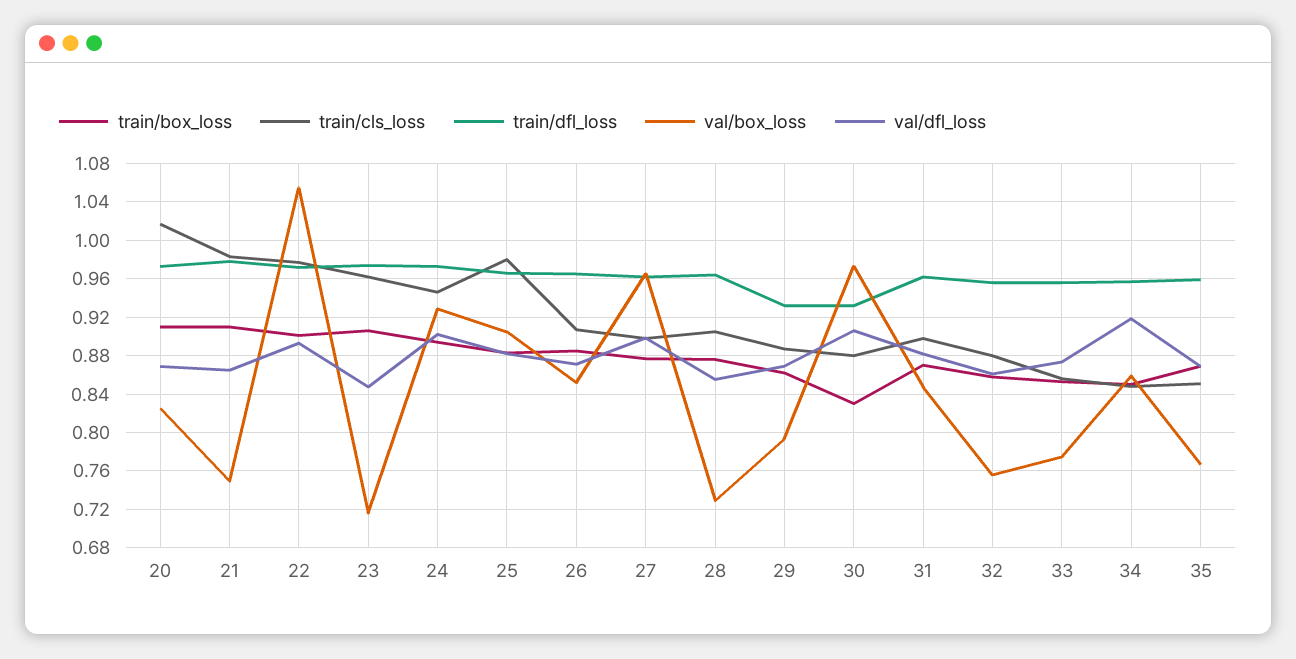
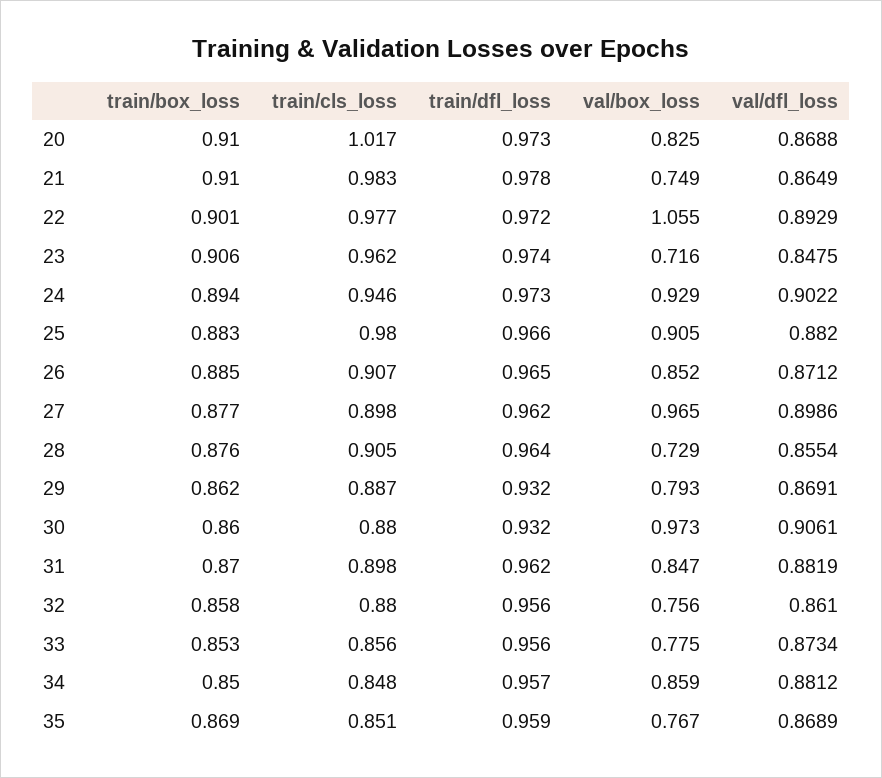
  {
    "train/box_loss": {
      "20": 0.91,
      "21": 0.91,
      "22": 0.901,
      "23": 0.906,
      "24": 0.894,
      "25": 0.883,
      "26": 0.885,
      "27": 0.877,
      "28": 0.876,
      "29": 0.862,
-     "30": 0.83,
+     "30": 0.86,
      "31": 0.87,
      "32": 0.858,
      "33": 0.853,
      "34": 0.85,
      "35": 0.869
    },
    "train/cls_loss": {
      "20": 1.017,
      "21": 0.983,
      "22": 0.977,
      "23": 0.962,
      "24": 0.946,
      "25": 0.98,
      "26": 0.907,
      "27": 0.898,
      "28": 0.905,
      "29": 0.887,
      "30": 0.88,
      "31": 0.898,
      "32": 0.88,
      "33": 0.856,
      "34": 0.848,
      "35": 0.851
    },
    "train/dfl_loss": {
      "20": 0.973,
      "21": 0.978,
      "22": 0.972,
      "23": 0.974,
      "24": 0.973,
      "25": 0.966,
      "26": 0.965,
      "27": 0.962,
      "28": 0.964,
      "29": 0.932,
      "30": 0.932,
      "31": 0.962,
      "32": 0.956,
      "33": 0.956,
      "34": 0.957,
      "35": 0.959
    },
    "val/box_loss": {
      "20": 0.825,
      "21": 0.749,
      "22": 1.055,
      "23": 0.716,
      "24": 0.929,
      "25": 0.905,
      "26": 0.852,
      "27": 0.965,
      "28": 0.729,
      "29": 0.793,
      "30": 0.973,
      "31": 0.847,
      "32": 0.756,
      "33": 0.775,
      "34": 0.859,
      "35": 0.767
    },
    "val/dfl_loss": {
      "20": 0.8688,
      "21": 0.8649,
      "22": 0.8929,
      "23": 0.8475,
      "24": 0.9022,
      "25": 0.882,
      "26": 0.8712,
      "27": 0.8986,
      "28": 0.8554,
      "29": 0.8691,
      "30": 0.9061,
      "31": 0.8819,
      "32": 0.861,
      "33": 0.8734,
-     "34": 0.92,
+     "34": 0.8812,
      "35": 0.8689
    }
  }

